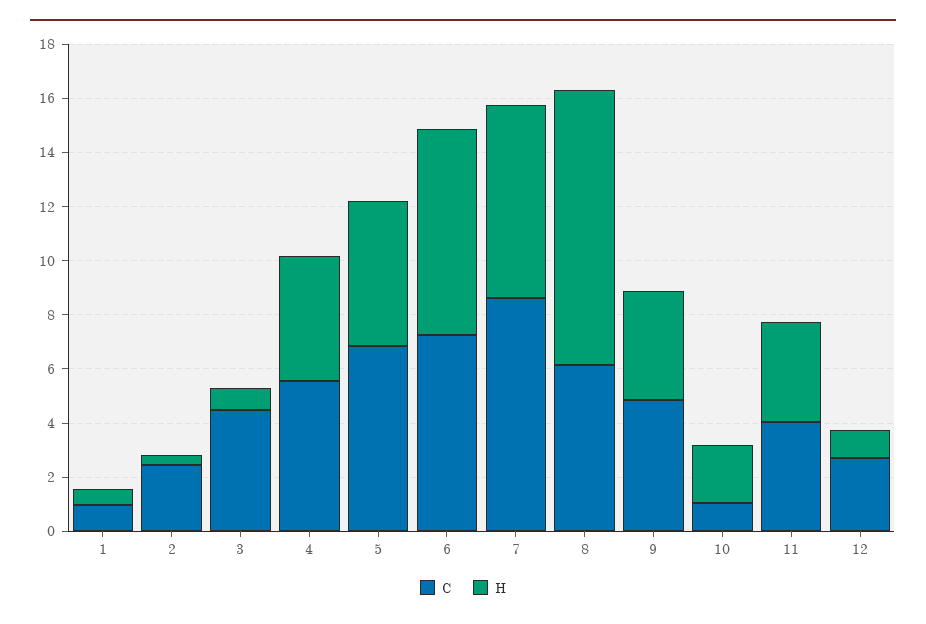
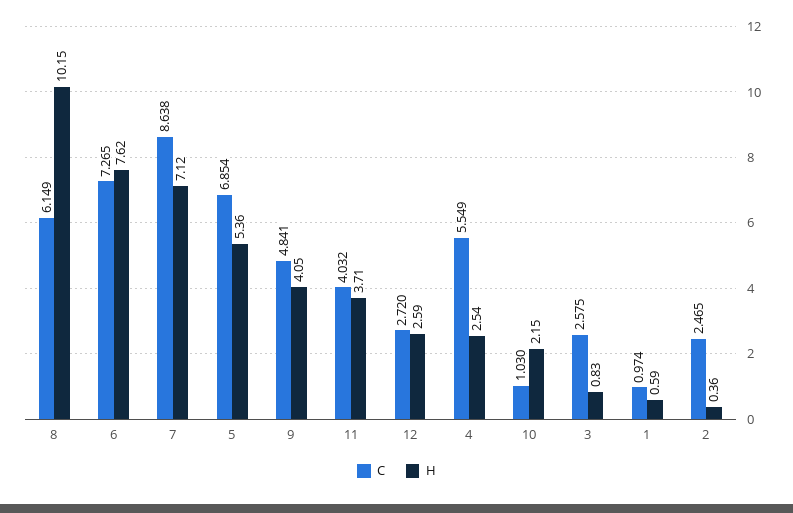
  {
    "C": {
      "1": 0.974,
      "2": 2.465,
-     "3": 4.5,
+     "3": 2.575,
      "4": 5.549,
      "5": 6.854,
      "6": 7.265,
      "7": 8.638,
      "8": 6.149,
      "9": 4.841,
      "10": 1.03,
      "11": 4.032,
      "12": 2.72
    },
    "H": {
      "1": 0.59,
      "2": 0.36,
      "3": 0.83,
-     "4": 4.5,
+     "4": 2.54,
      "5": 5.36,
      "6": 7.62,
      "7": 7.12,
      "8": 10.15,
      "9": 4.05,
      "10": 2.15,
      "11": 3.71,
-     "12": 1
+     "12": 2.59
    }
  }

